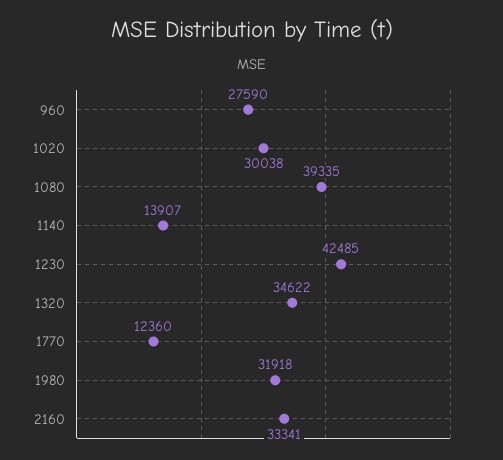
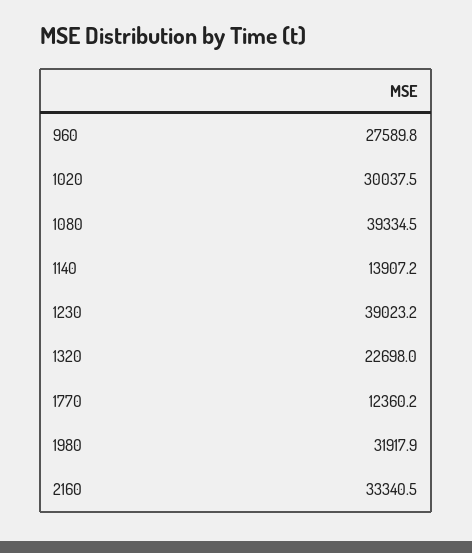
  {
    "960": 27589.8,
    "1020": 30037.5,
    "1080": 39334.5,
    "1140": 13907.2,
-   "1230": 42485,
+   "1230": 39023.2,
-   "1320": 34622,
+   "1320": 22698,
    "1770": 12360.2,
    "1980": 31917.9,
    "2160": 33340.5
  }

